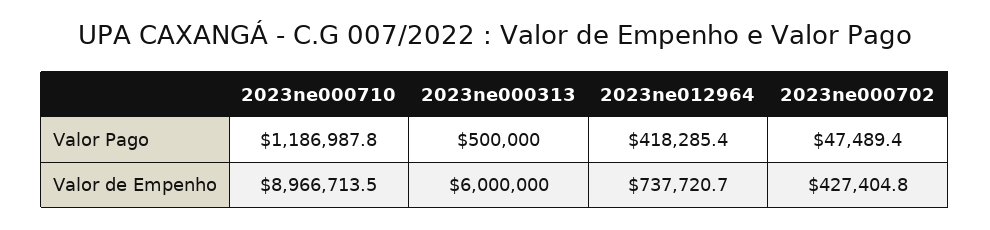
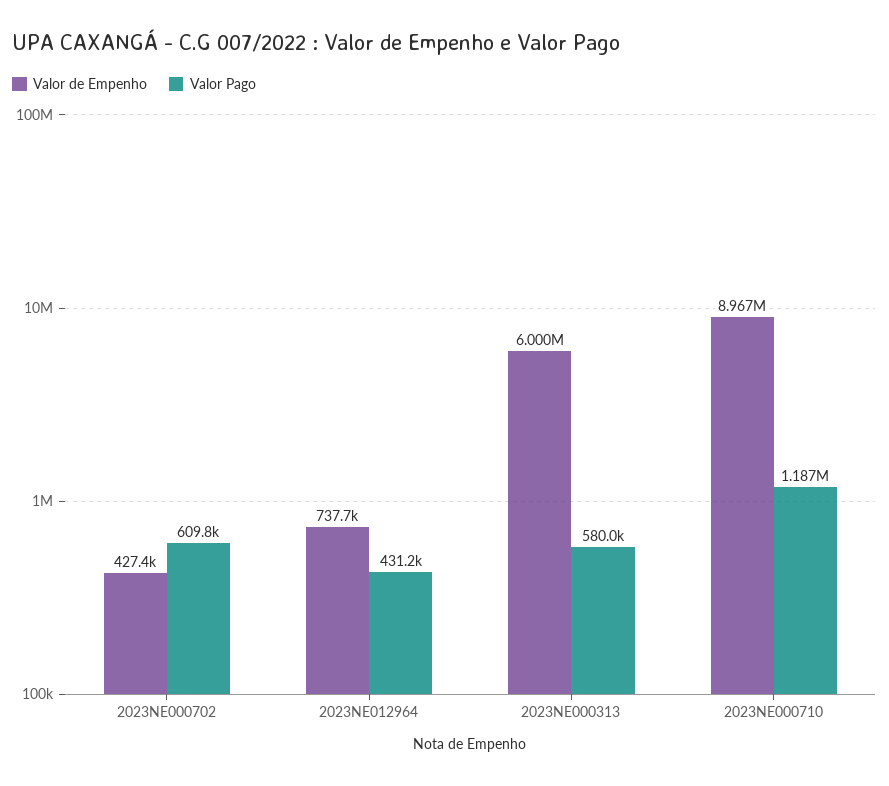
  {
    "Valor Pago": {
      "2023ne000710": 1186987.8,
-     "2023ne000313": 500000,
+     "2023ne000313": 580000,
-     "2023ne012964": 418285.4,
+     "2023ne012964": 431200,
-     "2023ne000702": 47489.4
+     "2023ne000702": 609800
    },
    "Valor de Empenho": {
      "2023ne000710": 8966713.5,
      "2023ne000313": 6000000,
      "2023ne012964": 737720.7,
      "2023ne000702": 427404.8
    }
  }

